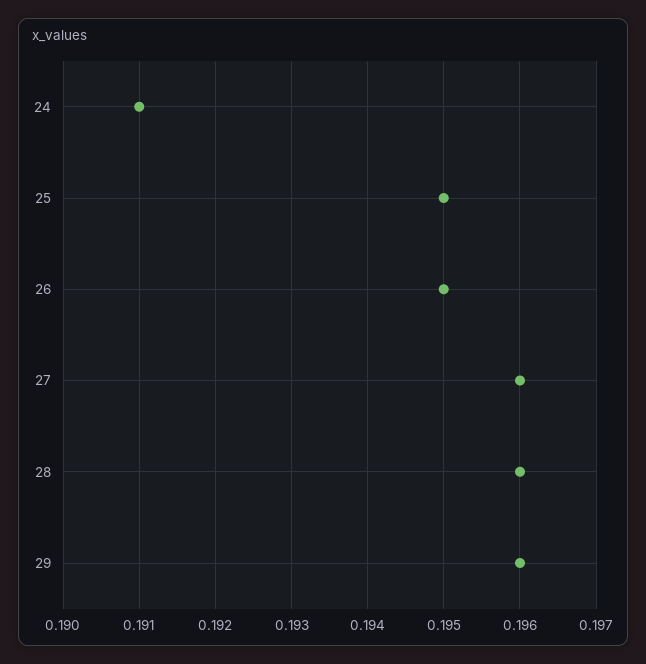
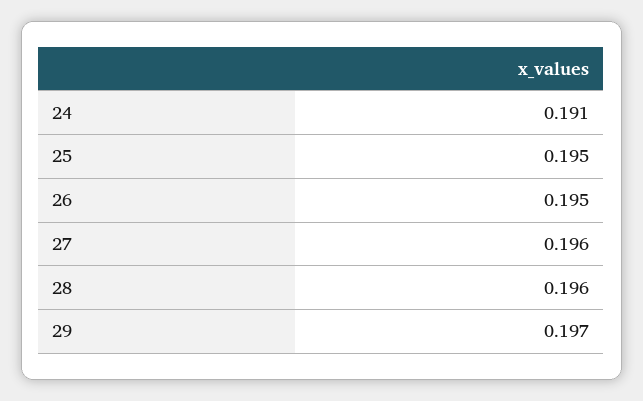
  {
    "24": 0.191,
    "25": 0.195,
    "26": 0.195,
    "27": 0.196,
    "28": 0.196,
-   "29": 0.196
+   "29": 0.197
  }

